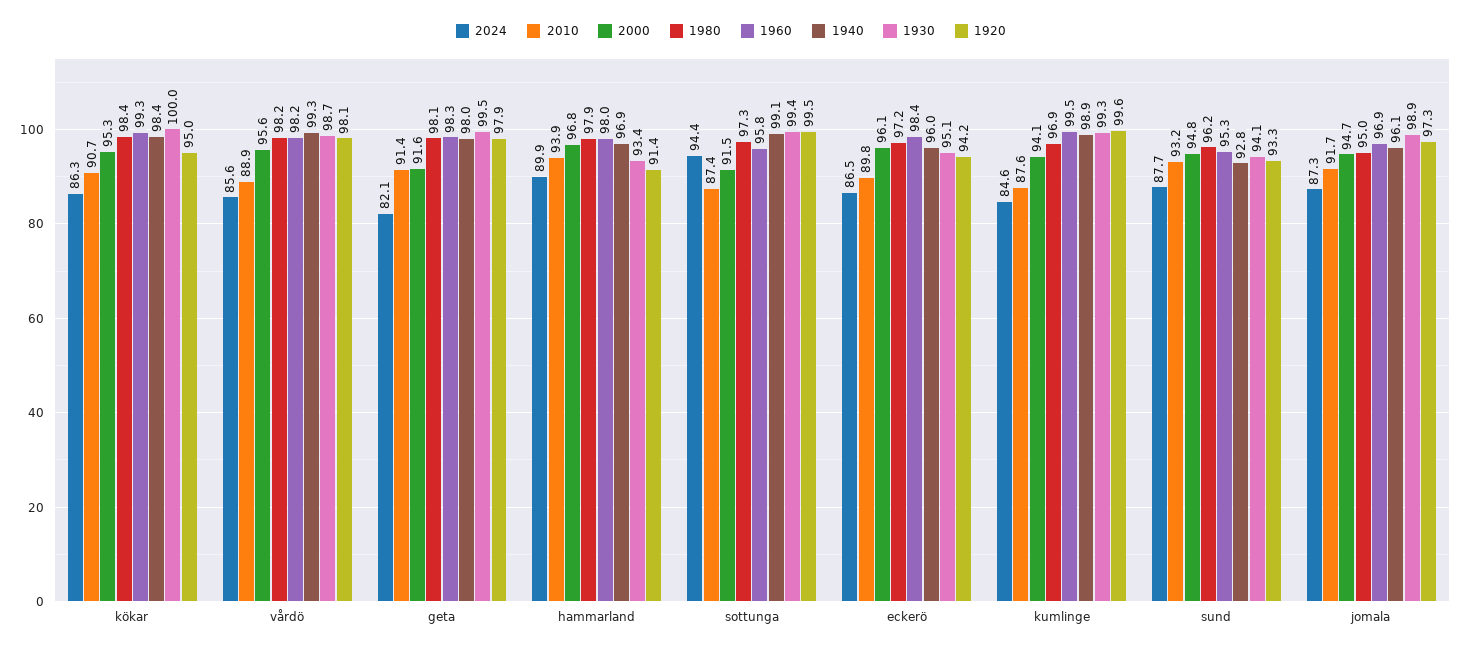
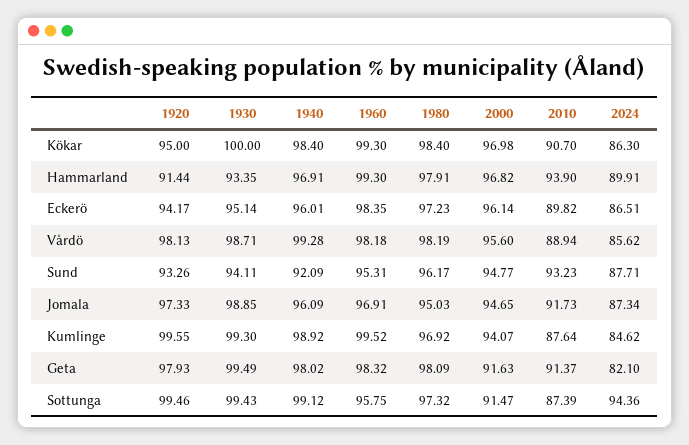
  {
    "2024": {
      "kökar": 86.3,
      "vårdö": 85.62,
      "geta": 82.1,
      "hammarland": 89.91,
      "sottunga": 94.36,
      "eckerö": 86.51,
      "kumlinge": 84.62,
      "sund": 87.71,
      "jomala": 87.34
    },
    "2010": {
      "kökar": 90.7,
      "vårdö": 88.94,
      "geta": 91.37,
      "hammarland": 93.9,
      "sottunga": 87.39,
      "eckerö": 89.82,
      "kumlinge": 87.64,
      "sund": 93.23,
      "jomala": 91.73
    },
    "2000": {
-     "kökar": 95.3,
+     "kökar": 96.98,
      "vårdö": 95.6,
      "geta": 91.63,
      "hammarland": 96.82,
      "sottunga": 91.47,
      "eckerö": 96.14,
      "kumlinge": 94.07,
      "sund": 94.77,
      "jomala": 94.65
    },
    "1980": {
      "kökar": 98.4,
      "vårdö": 98.19,
      "geta": 98.09,
      "hammarland": 97.91,
      "sottunga": 97.32,
      "eckerö": 97.23,
      "kumlinge": 96.92,
      "sund": 96.17,
      "jomala": 95.03
    },
    "1960": {
      "kökar": 99.3,
      "vårdö": 98.18,
      "geta": 98.32,
-     "hammarland": 98,
+     "hammarland": 99.3,
      "sottunga": 95.75,
      "eckerö": 98.35,
      "kumlinge": 99.52,
      "sund": 95.31,
      "jomala": 96.91
    },
    "1940": {
      "kökar": 98.4,
      "vårdö": 99.28,
      "geta": 98.02,
      "hammarland": 96.91,
      "sottunga": 99.12,
      "eckerö": 96.01,
      "kumlinge": 98.92,
-     "sund": 92.8,
+     "sund": 92.09,
      "jomala": 96.09
    },
    "1930": {
      "kökar": 100,
      "vårdö": 98.71,
      "geta": 99.49,
      "hammarland": 93.35,
      "sottunga": 99.43,
      "eckerö": 95.14,
      "kumlinge": 99.3,
      "sund": 94.11,
      "jomala": 98.85
    },
    "1920": {
      "kökar": 95,
      "vårdö": 98.13,
      "geta": 97.93,
      "hammarland": 91.44,
      "sottunga": 99.46,
      "eckerö": 94.17,
      "kumlinge": 99.55,
      "sund": 93.26,
      "jomala": 97.33
    }
  }

